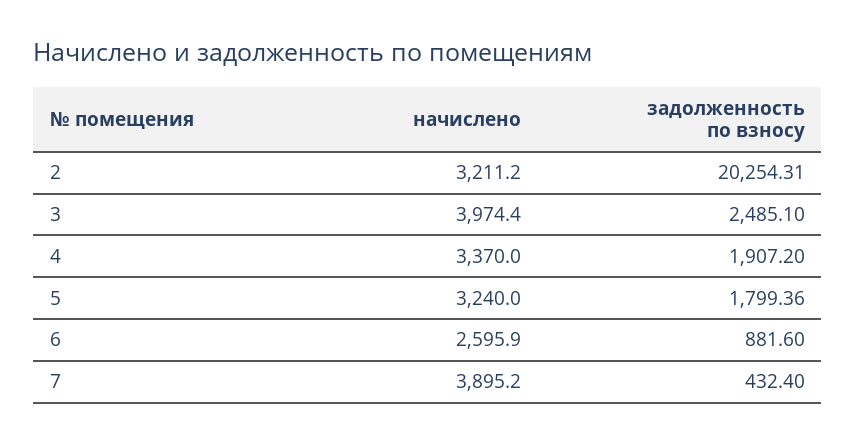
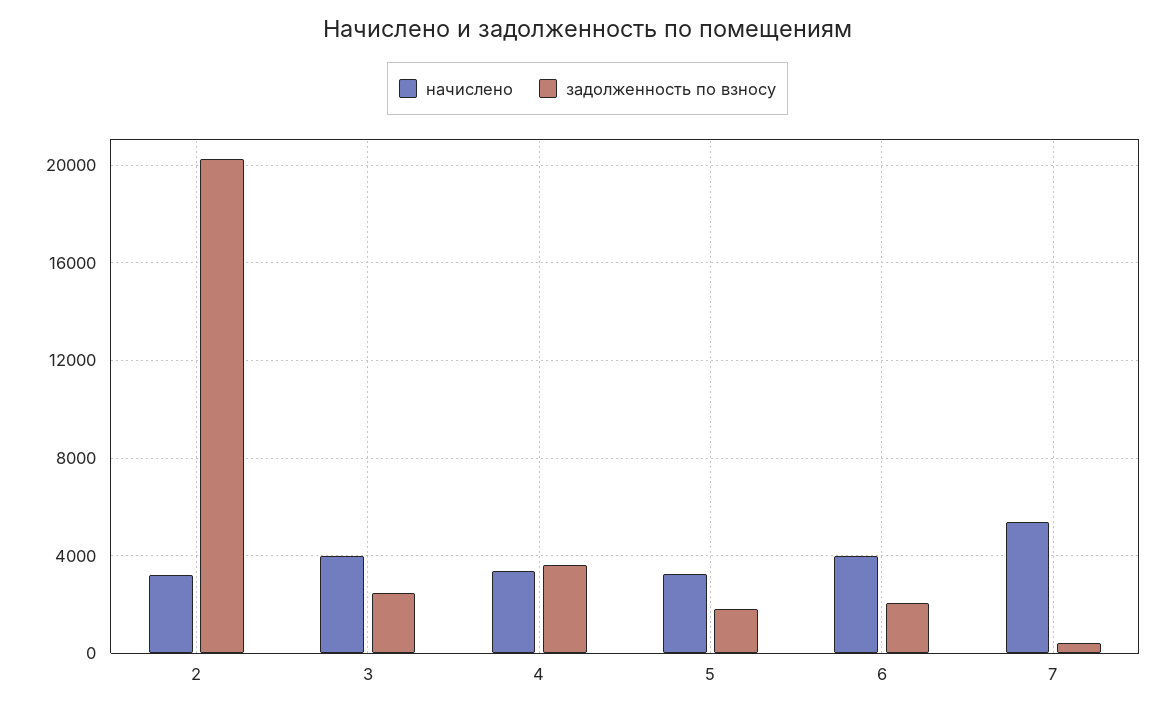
  {
    "начислено": {
      "2": 3211.2,
      "3": 3974.4,
      "4": 3370,
      "5": 3240,
-     "6": 2595.9,
+     "6": 4000,
-     "7": 3895.2
+     "7": 5500
    },
    "задолженность по взносу": {
      "2": 20254.31,
      "3": 2485.1,
-     "4": 1907.2,
+     "4": 3500,
      "5": 1799.36,
-     "6": 881.6,
+     "6": 2000,
      "7": 432.4
    }
  }

